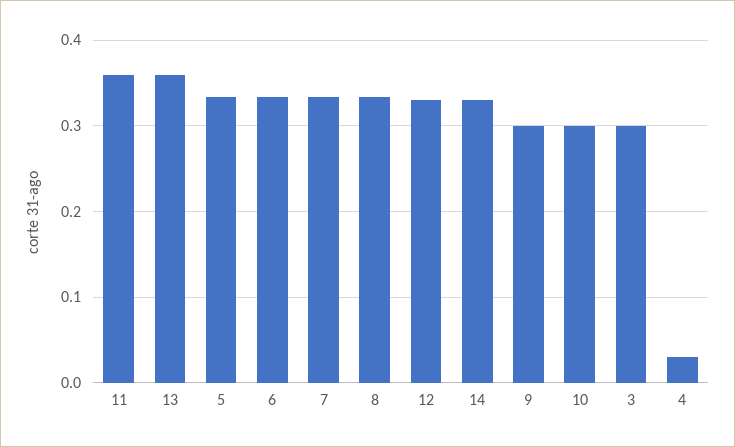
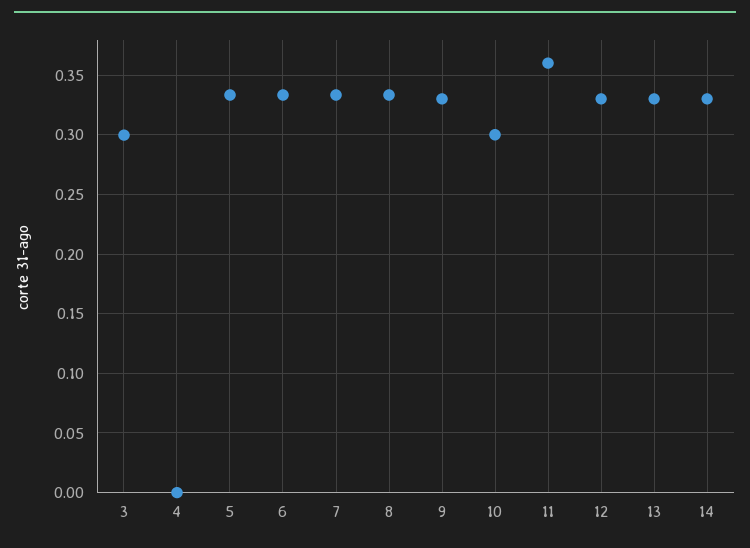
  {
    "11": 0.36,
-   "13": 0.36,
+   "13": 0.33,
    "5": 0.33,
    "6": 0.33,
    "7": 0.33,
    "8": 0.33,
    "12": 0.33,
    "14": 0.33,
-   "9": 0.3,
+   "9": 0.33,
    "10": 0.3,
    "3": 0.3,
-   "4": 0.03
+   "4": 0
  }

